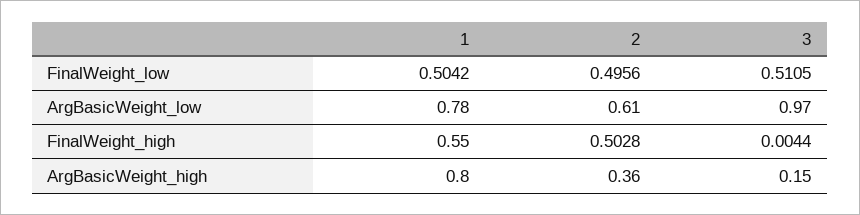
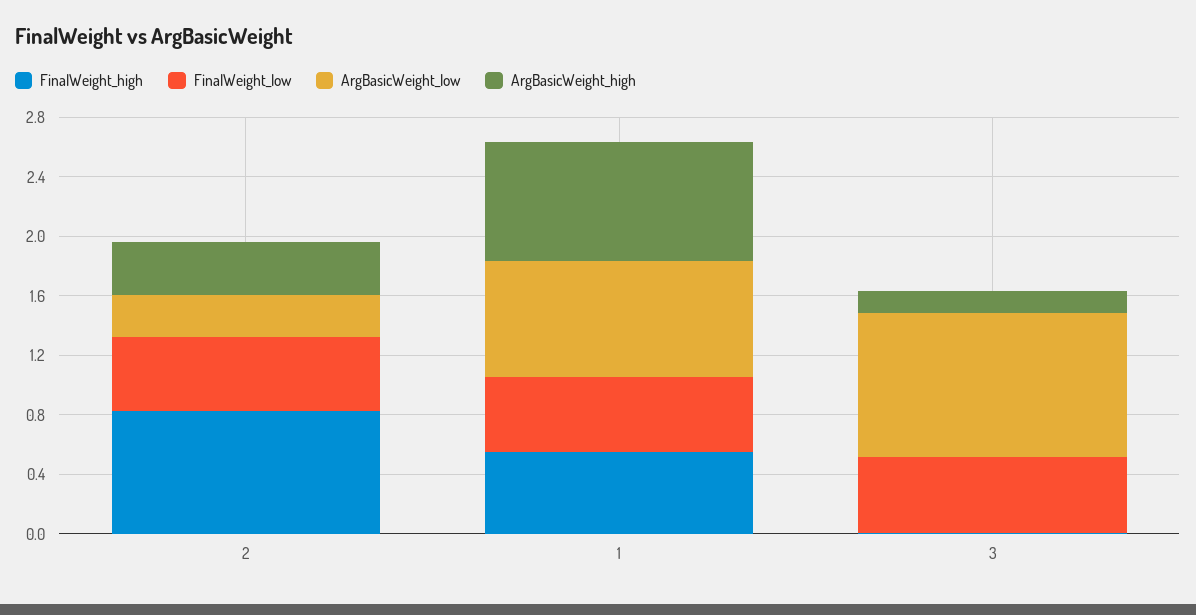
  {
    "FinalWeight_low": {
      "1": 0.5042,
      "2": 0.4956,
      "3": 0.5105
    },
    "ArgBasicWeight_low": {
      "1": 0.78,
-     "2": 0.61,
+     "2": 0.3,
      "3": 0.97
    },
    "FinalWeight_high": {
      "1": 0.55,
-     "2": 0.5028,
+     "2": 0.8,
      "3": 0.0044
    },
    "ArgBasicWeight_high": {
      "1": 0.8,
      "2": 0.36,
      "3": 0.15
    }
  }

